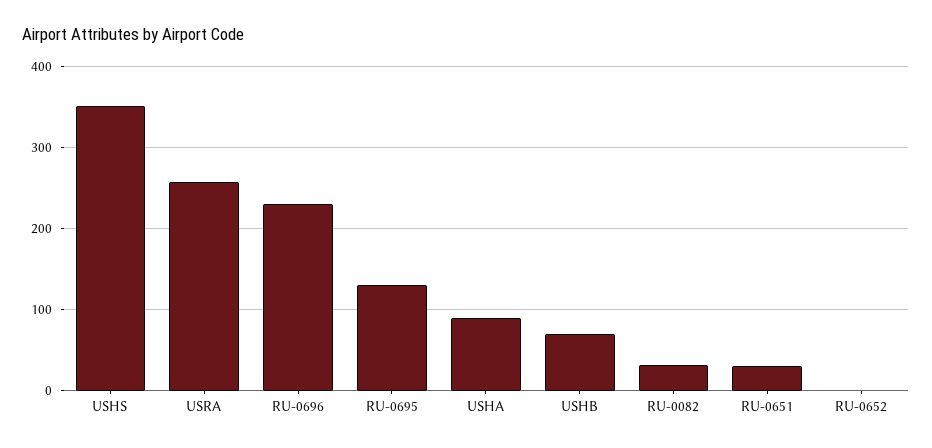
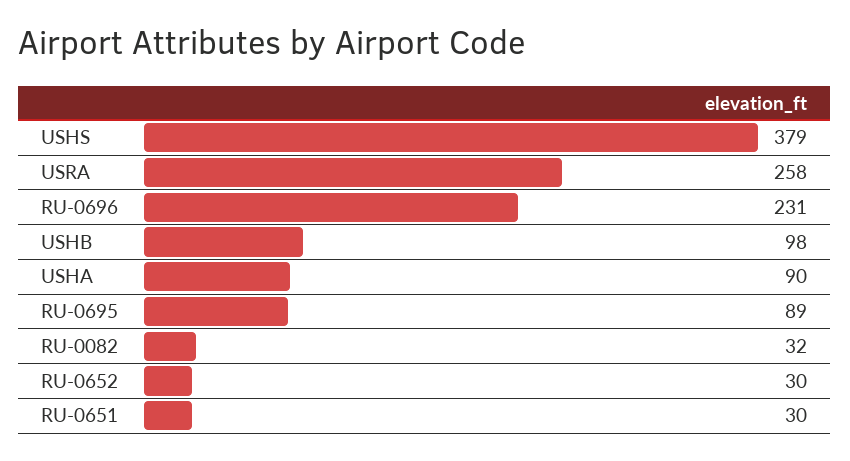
  {
-   "USHS": 350,
+   "USHS": 379,
    "USRA": 258,
    "RU-0696": 231,
-   "RU-0695": 130,
+   "RU-0695": 89,
    "USHA": 90,
-   "USHB": 70,
+   "USHB": 98,
    "RU-0082": 32,
    "RU-0651": 30,
-   "RU-0652": 0
+   "RU-0652": 30
  }

